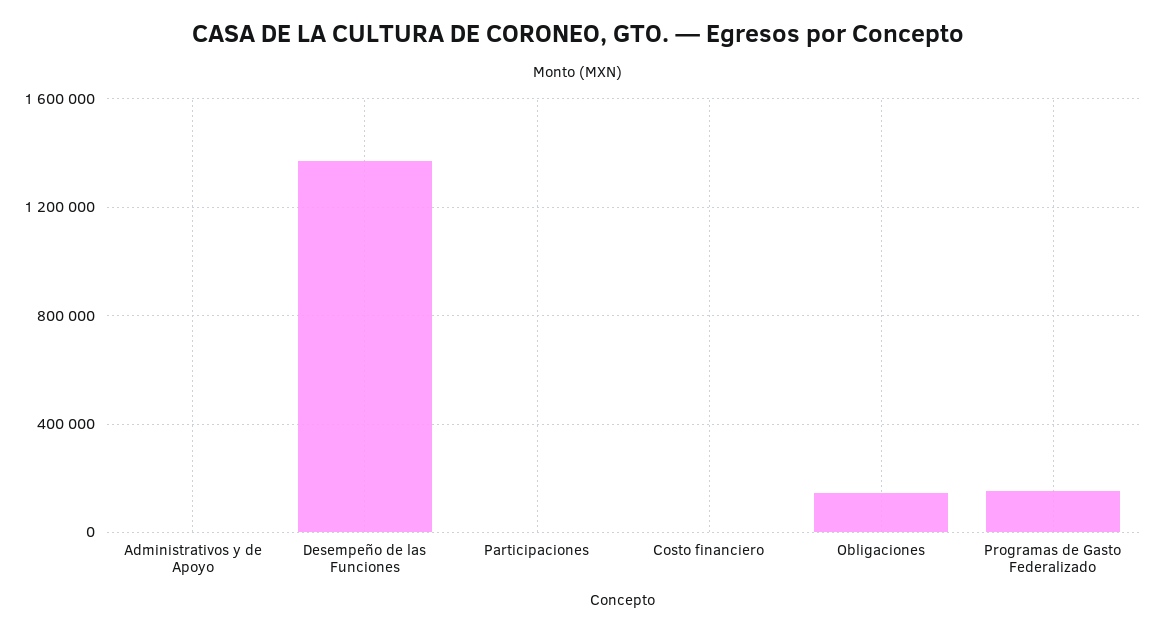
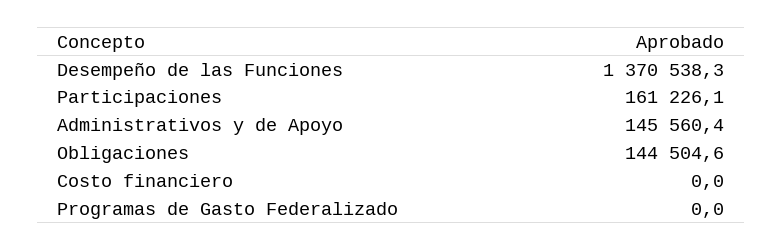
  {
-   "Administrativos y de Apoyo": 0,
+   "Administrativos y de Apoyo": 145560.4,
    "Desempeño de las Funciones": 1370538.3,
-   "Participaciones": 0,
+   "Participaciones": 161226.1,
    "Costo financiero": 0,
    "Obligaciones": 144504.6,
-   "Programas de Gasto Federalizado": 150000
+   "Programas de Gasto Federalizado": 0
  }

